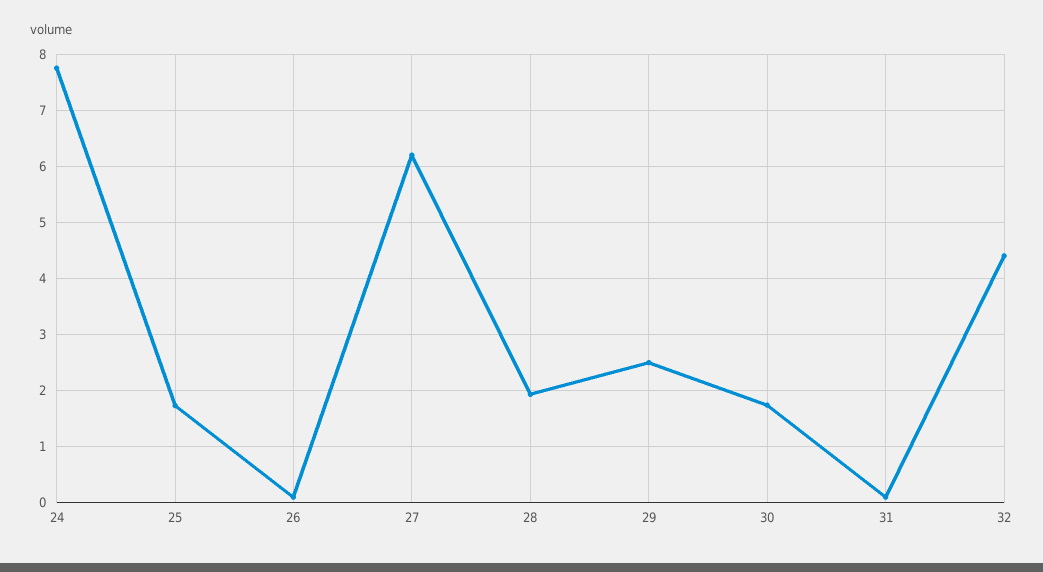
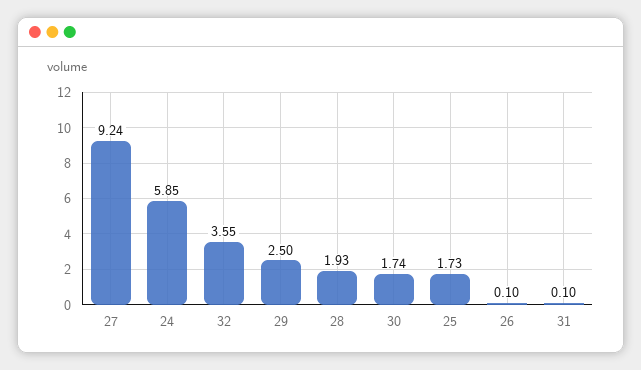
  {
-   "24": 7.8,
+   "24": 5.85,
    "25": 1.73,
    "26": 0.1,
-   "27": 6.2,
+   "27": 9.24,
    "28": 1.93,
    "29": 2.5,
    "30": 1.74,
    "31": 0.1,
-   "32": 4.4
+   "32": 3.55
  }

